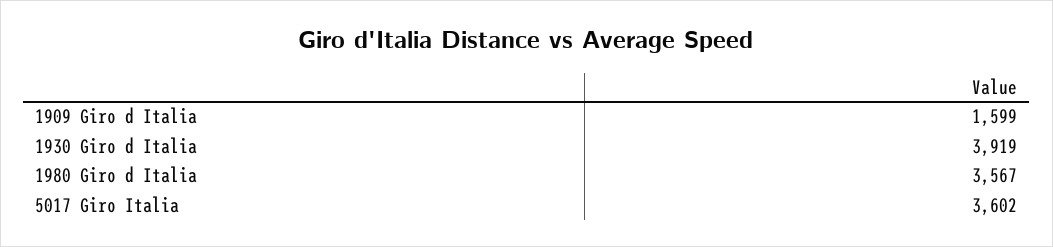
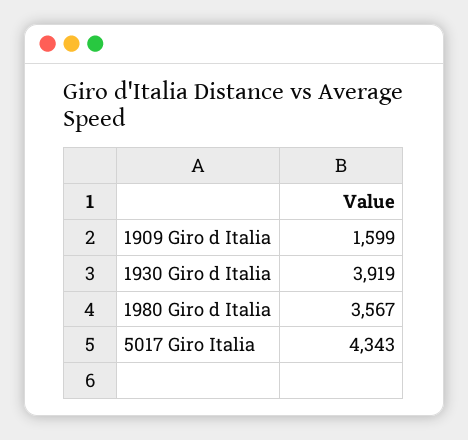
  {
    "1909 Giro d Italia": 1599,
    "1930 Giro d Italia": 3919,
    "1980 Giro d Italia": 3567,
-   "5017 Giro Italia": 3602
+   "5017 Giro Italia": 4343
  }

